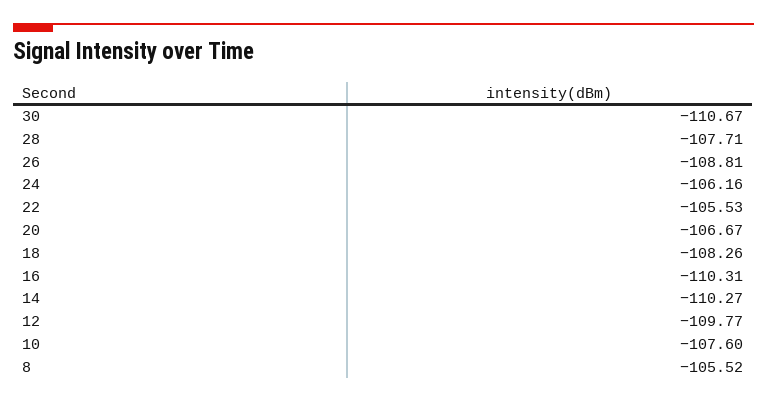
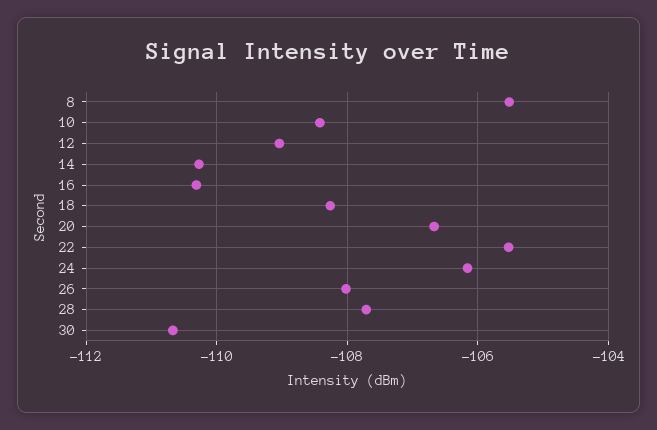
  {
    "30": -110.67,
    "28": -107.71,
-   "26": -108.81,
+   "26": -108,
    "24": -106.16,
    "22": -105.53,
    "20": -106.67,
    "18": -108.26,
    "16": -110.31,
    "14": -110.27,
-   "12": -109.77,
+   "12": -109,
-   "10": -107.6,
+   "10": -108.4,
    "8": -105.52
  }

